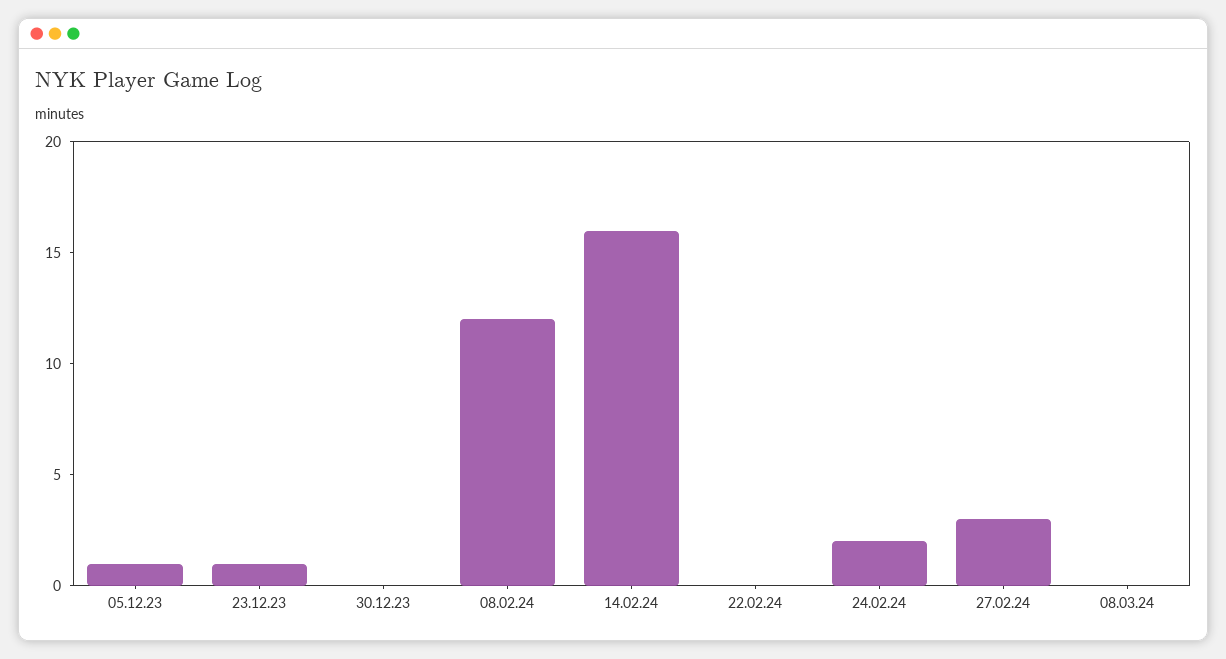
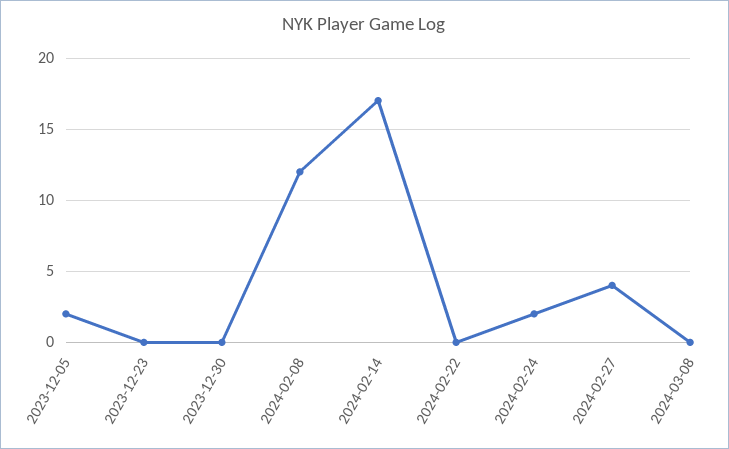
  {
-   "05.12.23": 1,
+   "05.12.23": 2,
-   "23.12.23": 1,
+   "23.12.23": 0,
    "30.12.23": 0,
    "08.02.24": 12,
-   "14.02.24": 16,
+   "14.02.24": 17,
    "22.02.24": 0,
    "24.02.24": 2,
-   "27.02.24": 3,
+   "27.02.24": 4,
    "08.03.24": 0
  }

